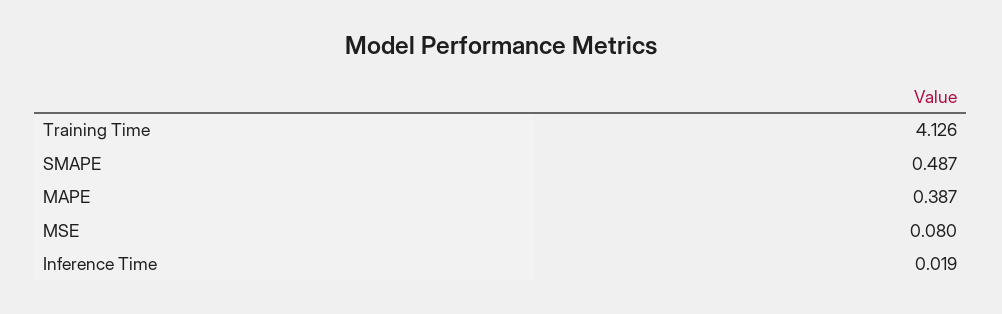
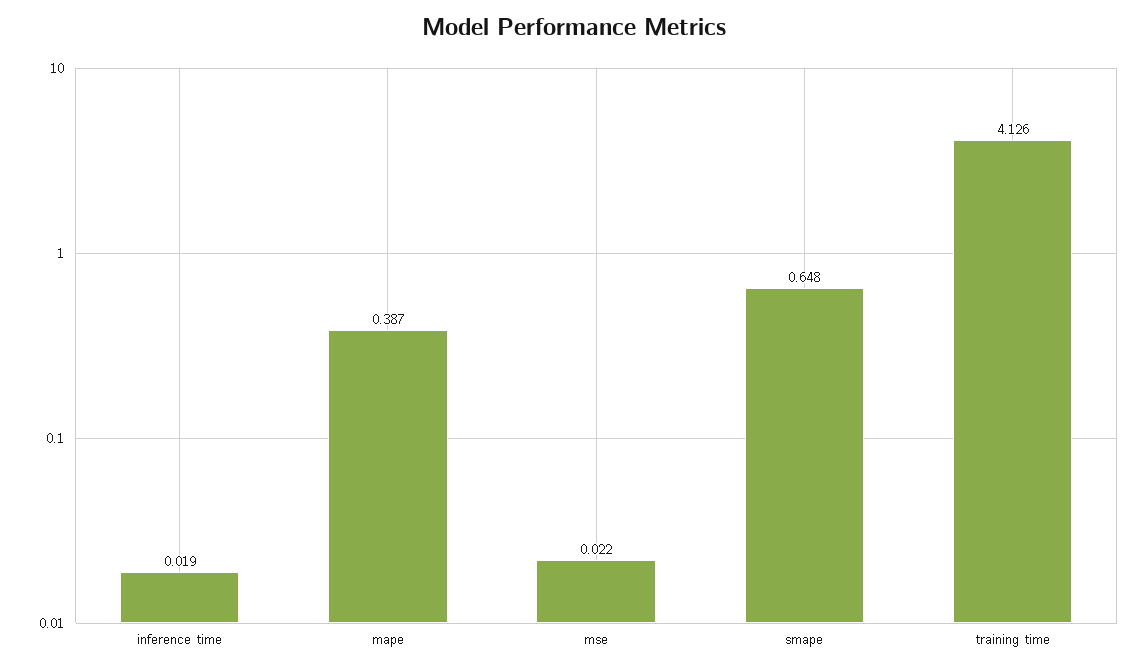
  {
    "Training Time": 4.126,
-   "SMAPE": 0.487,
+   "SMAPE": 0.648,
    "MAPE": 0.387,
-   "MSE": 0.08,
+   "MSE": 0.022,
    "Inference Time": 0.019
  }

